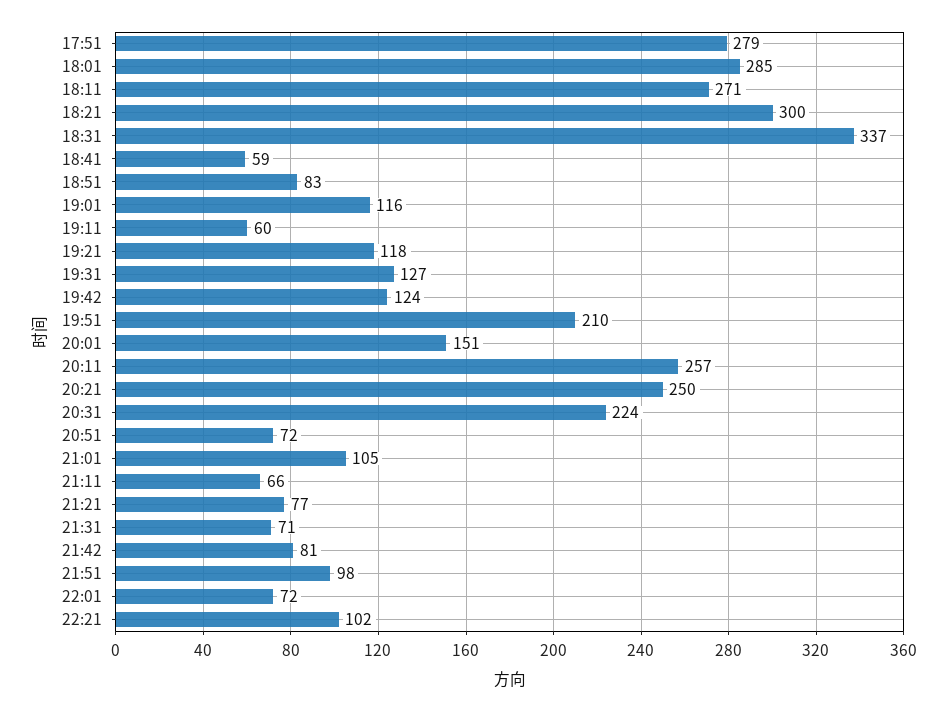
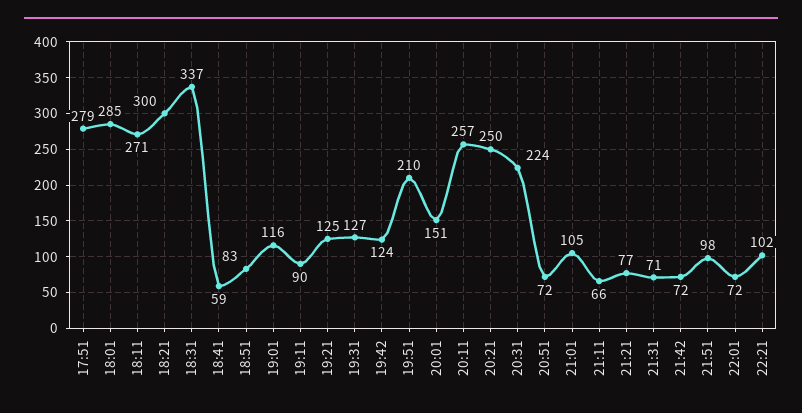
  {
    "17:51": 279,
    "18:01": 285,
    "18:11": 271,
    "18:21": 300,
    "18:31": 337,
    "18:41": 59,
    "18:51": 83,
    "19:01": 116,
-   "19:11": 60,
+   "19:11": 90,
-   "19:21": 118,
+   "19:21": 125,
    "19:31": 127,
    "19:42": 124,
    "19:51": 210,
    "20:01": 151,
    "20:11": 257,
    "20:21": 250,
    "20:31": 224,
    "20:51": 72,
    "21:01": 105,
    "21:11": 66,
    "21:21": 77,
    "21:31": 71,
-   "21:42": 81,
+   "21:42": 72,
    "21:51": 98,
    "22:01": 72,
    "22:21": 102
  }

